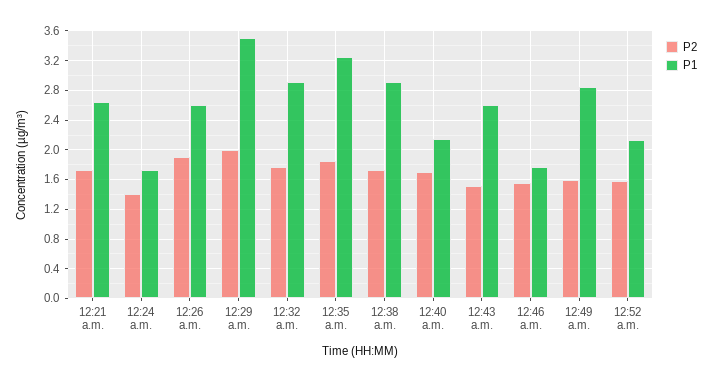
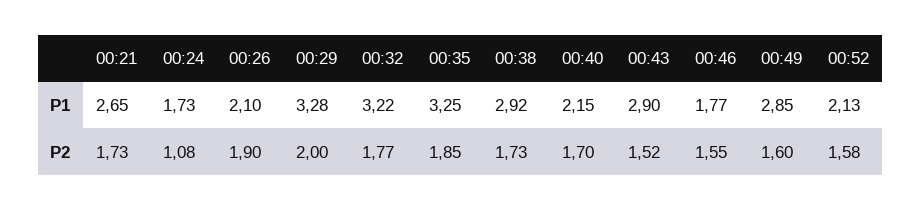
  {
    "P2": {
      "12:21 a.m.": 1.73,
-     "12:24 a.m.": 1.4,
+     "12:24 a.m.": 1.08,
      "12:26 a.m.": 1.9,
      "12:29 a.m.": 2,
      "12:32 a.m.": 1.77,
      "12:35 a.m.": 1.85,
      "12:38 a.m.": 1.73,
      "12:40 a.m.": 1.7,
      "12:43 a.m.": 1.52,
      "12:46 a.m.": 1.55,
      "12:49 a.m.": 1.6,
      "12:52 a.m.": 1.58
    },
    "P1": {
      "12:21 a.m.": 2.65,
      "12:24 a.m.": 1.73,
-     "12:26 a.m.": 2.6,
+     "12:26 a.m.": 2.1,
-     "12:29 a.m.": 3.5,
+     "12:29 a.m.": 3.28,
-     "12:32 a.m.": 2.9,
+     "12:32 a.m.": 3.22,
      "12:35 a.m.": 3.25,
      "12:38 a.m.": 2.92,
      "12:40 a.m.": 2.15,
-     "12:43 a.m.": 2.6,
+     "12:43 a.m.": 2.9,
      "12:46 a.m.": 1.77,
      "12:49 a.m.": 2.85,
      "12:52 a.m.": 2.13
    }
  }

